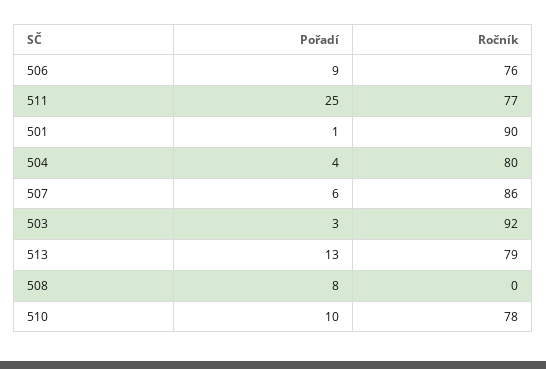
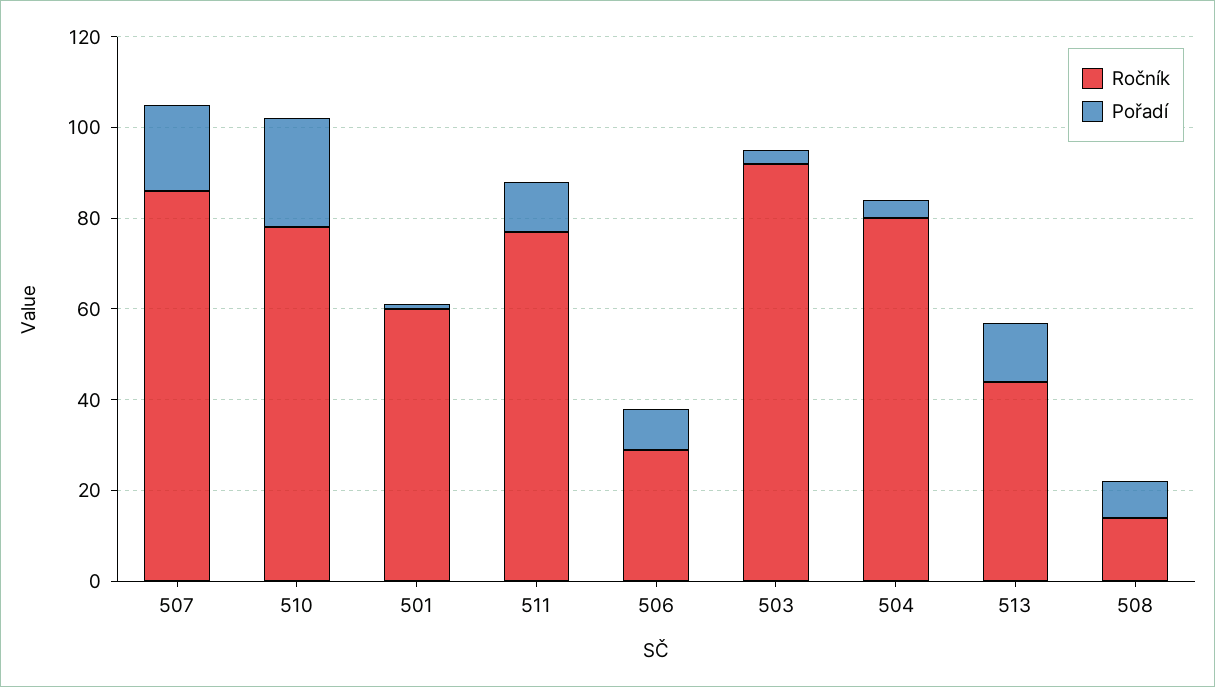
  {
    "Pořadí": {
      "506": 9,
-     "511": 25,
+     "511": 10,
      "501": 1,
      "504": 4,
-     "507": 6,
+     "507": 20,
      "503": 3,
      "513": 13,
      "508": 8,
-     "510": 10
+     "510": 25
    },
    "Ročník": {
-     "506": 76,
+     "506": 30,
      "511": 77,
-     "501": 90,
+     "501": 60,
      "504": 80,
      "507": 86,
      "503": 92,
-     "513": 79,
+     "513": 45,
-     "508": 0,
+     "508": 15,
      "510": 78
    }
  }

